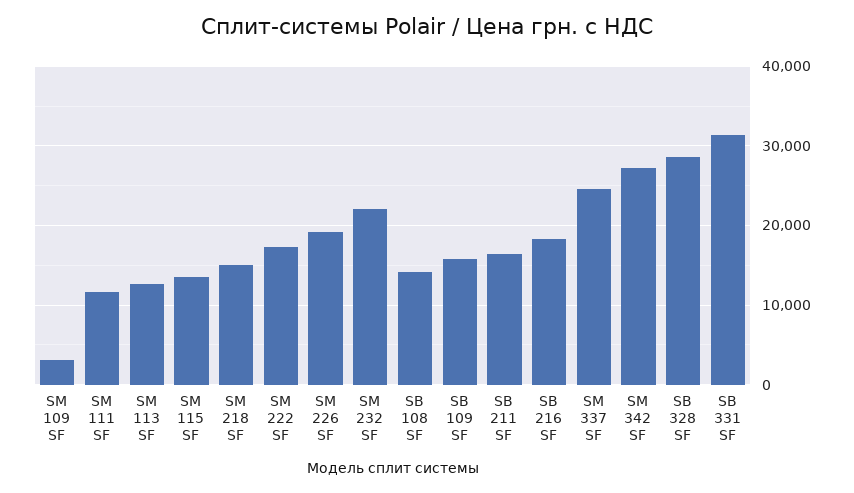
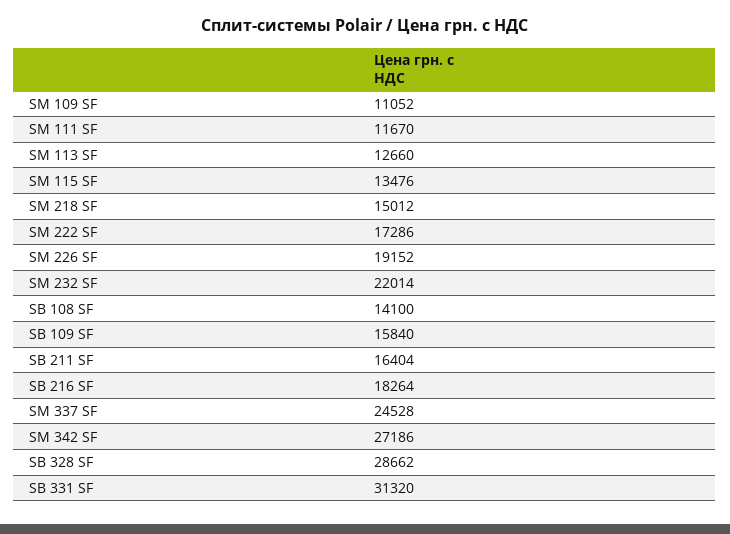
  {
-   "SM 109 SF": 3000,
+   "SM 109 SF": 11052,
    "SM 111 SF": 11670,
    "SM 113 SF": 12660,
    "SM 115 SF": 13476,
    "SM 218 SF": 15012,
    "SM 222 SF": 17286,
    "SM 226 SF": 19152,
    "SM 232 SF": 22014,
    "SB 108 SF": 14100,
    "SB 109 SF": 15840,
    "SB 211 SF": 16404,
    "SB 216 SF": 18264,
    "SM 337 SF": 24528,
    "SM 342 SF": 27186,
    "SB 328 SF": 28662,
    "SB 331 SF": 31320
  }

